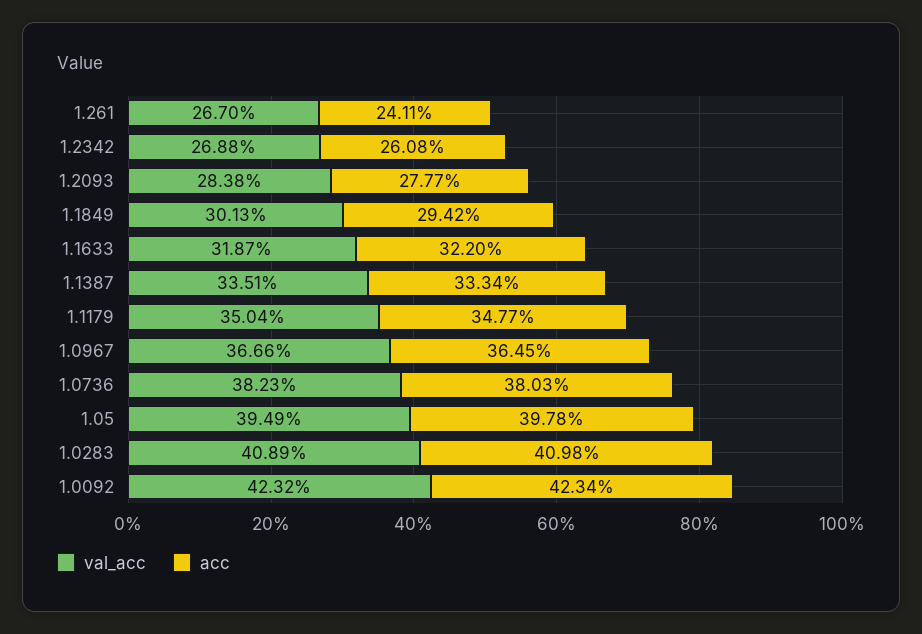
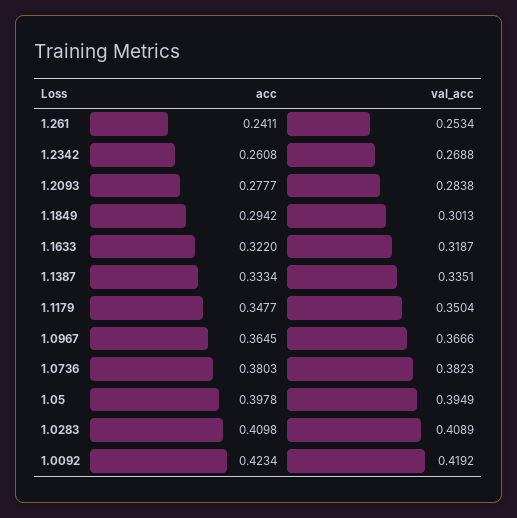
  {
    "val_acc": {
-     "1.261": 0.267,
+     "1.261": 0.2534,
      "1.2342": 0.2688,
      "1.2093": 0.2838,
      "1.1849": 0.3013,
      "1.1633": 0.3187,
      "1.1387": 0.3351,
      "1.1179": 0.3504,
      "1.0967": 0.3666,
      "1.0736": 0.3823,
      "1.05": 0.3949,
      "1.0283": 0.4089,
-     "1.0092": 0.4232
+     "1.0092": 0.4192
    },
    "acc": {
      "1.261": 0.2411,
      "1.2342": 0.2608,
      "1.2093": 0.2777,
      "1.1849": 0.2942,
      "1.1633": 0.322,
      "1.1387": 0.3334,
      "1.1179": 0.3477,
      "1.0967": 0.3645,
      "1.0736": 0.3803,
      "1.05": 0.3978,
      "1.0283": 0.4098,
      "1.0092": 0.4234
    }
  }

